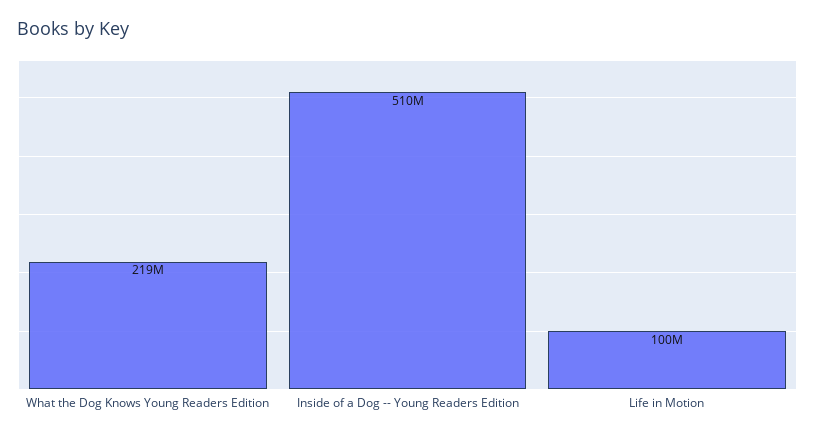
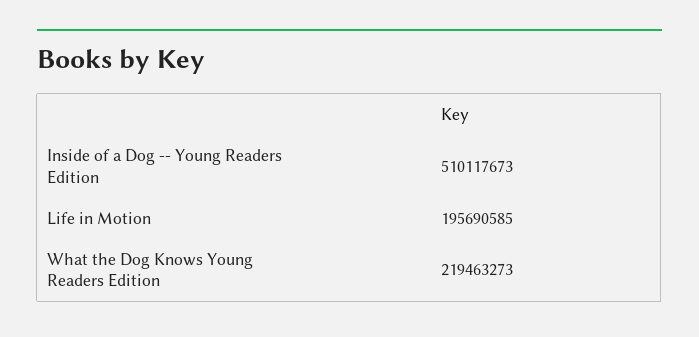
  {
    "What the Dog Knows Young Readers Edition": 219463273,
    "Inside of a Dog -- Young Readers Edition": 510117673,
-   "Life in Motion": 100000000
+   "Life in Motion": 195690585
  }

